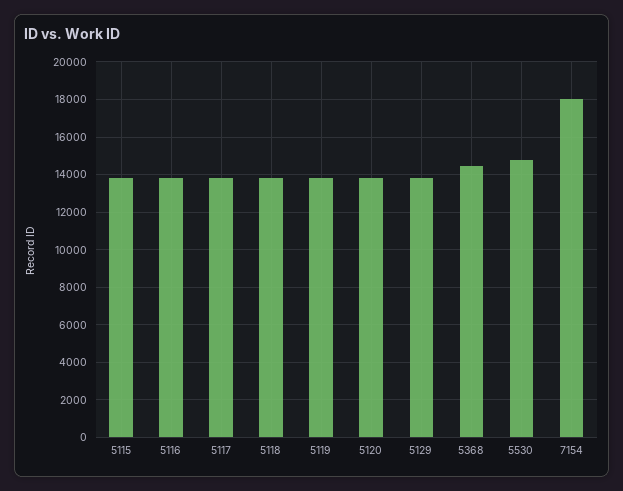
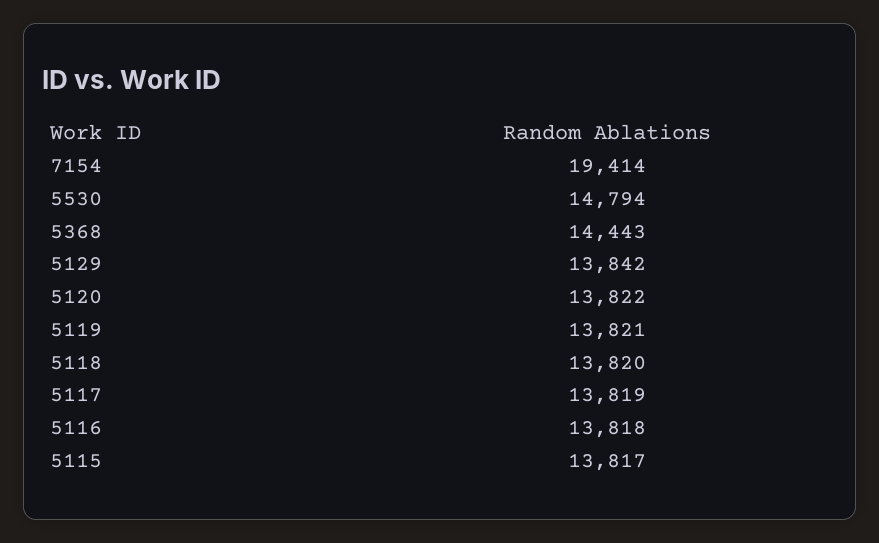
  {
    "5115": 13817,
    "5116": 13818,
    "5117": 13819,
    "5118": 13820,
    "5119": 13821,
    "5120": 13822,
    "5129": 13842,
    "5368": 14443,
    "5530": 14794,
-   "7154": 18000
+   "7154": 19414
  }

